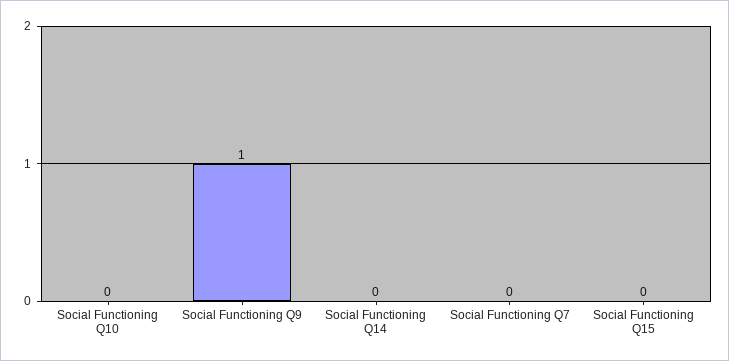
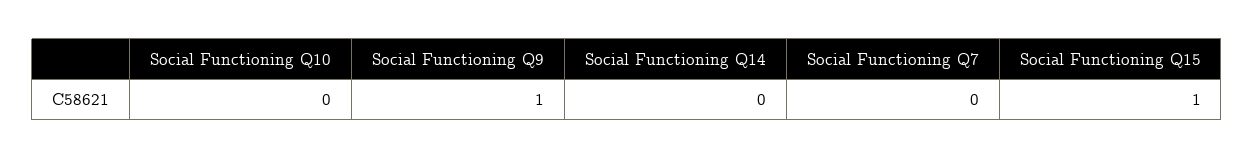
  {
    "Social Functioning Q10": 0,
    "Social Functioning Q9": 1,
    "Social Functioning Q14": 0,
    "Social Functioning Q7": 0,
-   "Social Functioning Q15": 0
+   "Social Functioning Q15": 1
  }

